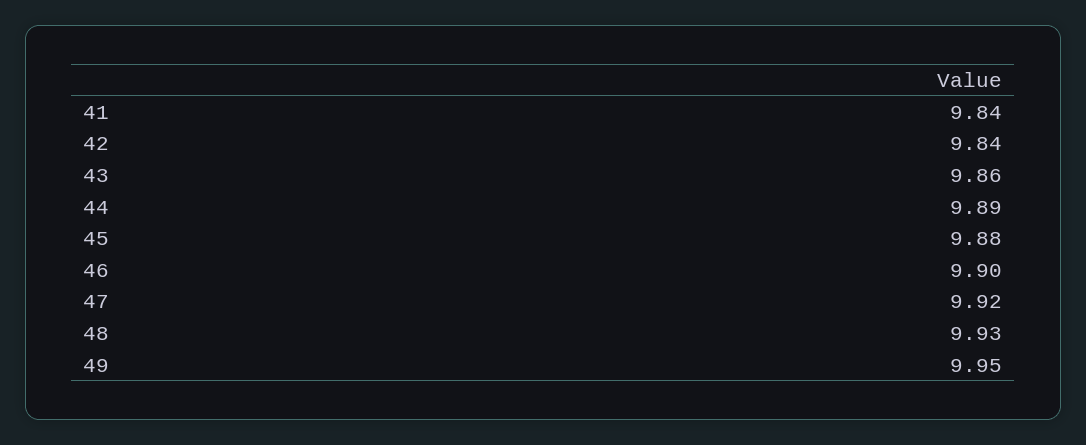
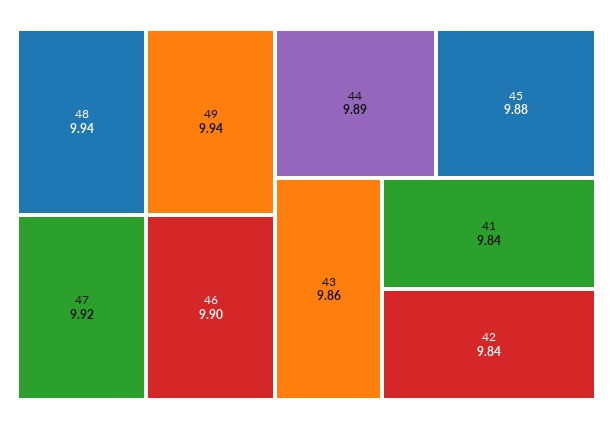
  {
    "41": 9.84,
    "42": 9.84,
    "43": 9.86,
    "44": 9.89,
    "45": 9.88,
    "46": 9.9,
    "47": 9.92,
-   "48": 9.93,
+   "48": 9.94,
-   "49": 9.95
+   "49": 9.94
  }

